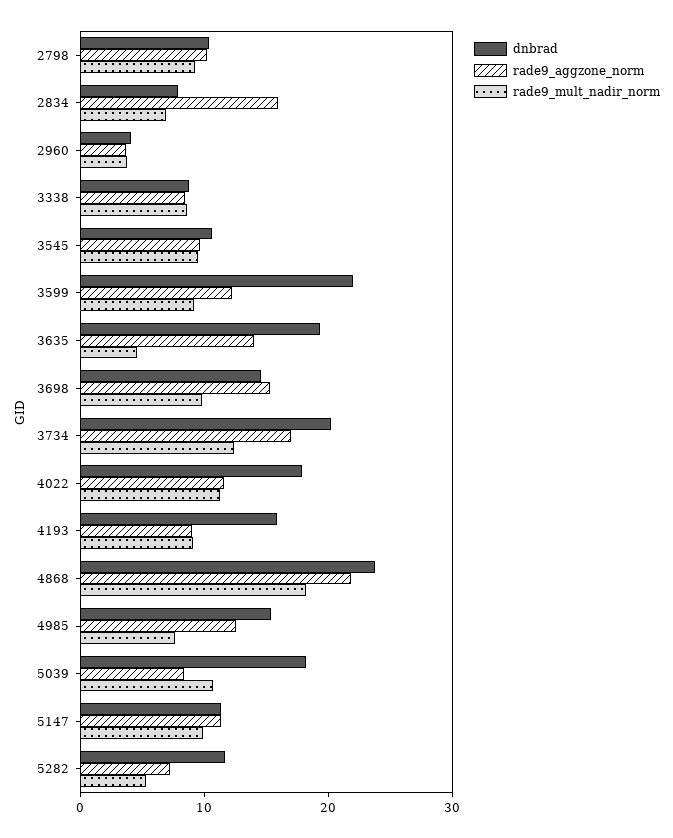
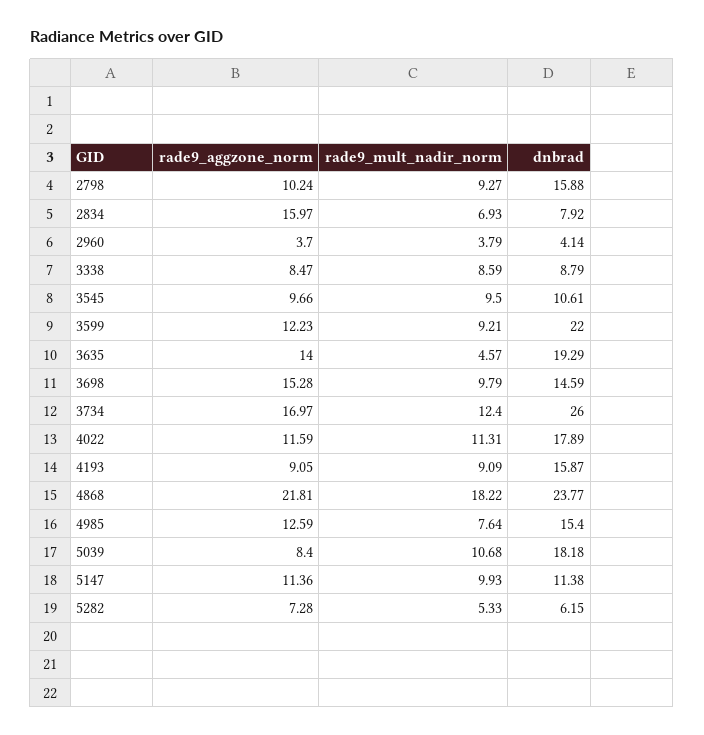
  {
    "dnbrad": {
-     "2798": 10,
+     "2798": 15.88,
      "2834": 7.92,
      "2960": 4.14,
      "3338": 8.79,
      "3545": 10.61,
      "3599": 22,
      "3635": 19.29,
      "3698": 14.59,
-     "3734": 20,
+     "3734": 26,
      "4022": 17.89,
      "4193": 15.87,
      "4868": 23.77,
      "4985": 15.4,
      "5039": 18.18,
      "5147": 11.38,
-     "5282": 12
+     "5282": 6.15
    },
    "rade9_aggzone_norm": {
      "2798": 10.24,
      "2834": 15.97,
      "2960": 3.7,
      "3338": 8.47,
      "3545": 9.66,
      "3599": 12.23,
      "3635": 14,
      "3698": 15.28,
      "3734": 16.97,
      "4022": 11.59,
      "4193": 9.05,
      "4868": 21.81,
      "4985": 12.59,
      "5039": 8.4,
      "5147": 11.36,
      "5282": 7.28
    },
    "rade9_mult_nadir_norm": {
      "2798": 9.27,
      "2834": 6.93,
      "2960": 3.79,
      "3338": 8.59,
      "3545": 9.5,
      "3599": 9.21,
      "3635": 4.57,
      "3698": 9.79,
      "3734": 12.4,
      "4022": 11.31,
      "4193": 9.09,
      "4868": 18.22,
      "4985": 7.64,
      "5039": 10.68,
      "5147": 9.93,
      "5282": 5.33
    }
  }

